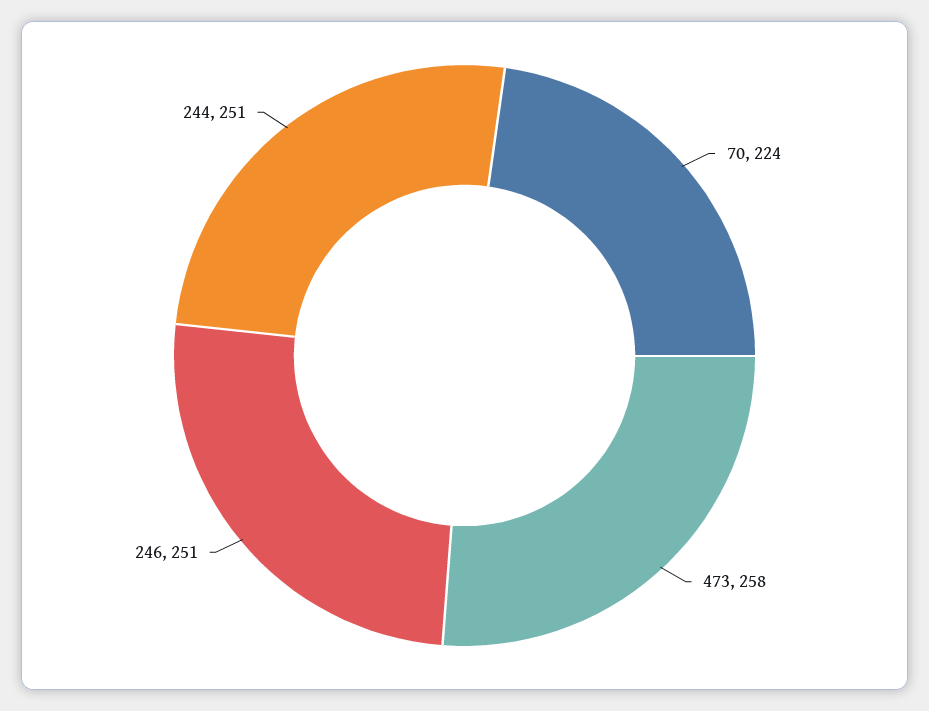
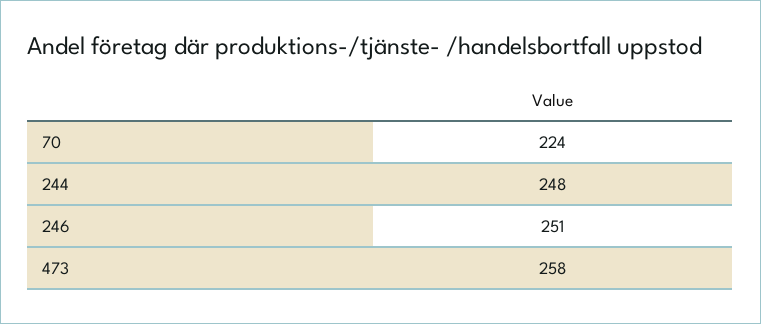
  {
    "70": 224,
    "473": 258,
    "246": 251,
-   "244": 251
+   "244": 248
  }

